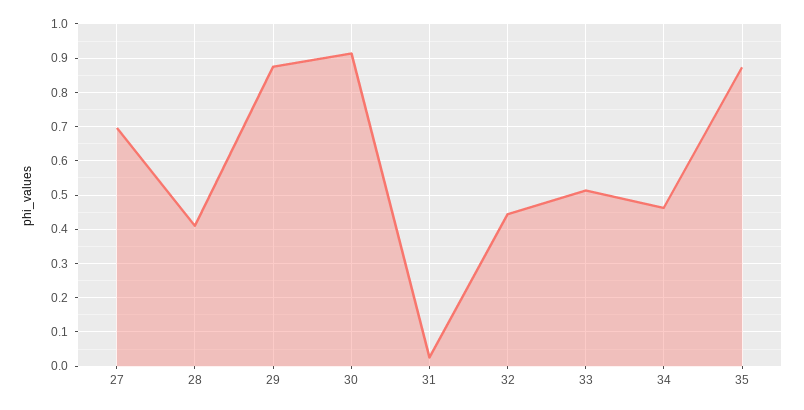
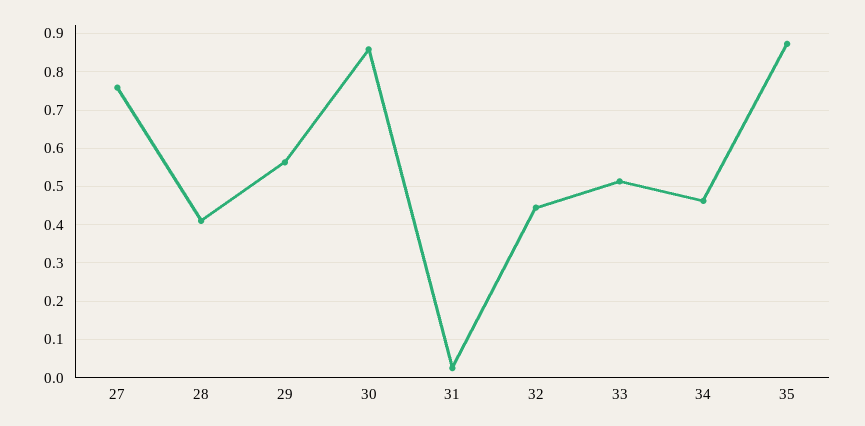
  {
-   "27": 0.7,
+   "27": 0.76,
    "28": 0.42,
-   "29": 0.88,
+   "29": 0.56,
-   "30": 0.92,
+   "30": 0.86,
    "31": 0.02,
    "32": 0.44,
    "33": 0.52,
    "34": 0.46,
    "35": 0.88
  }

